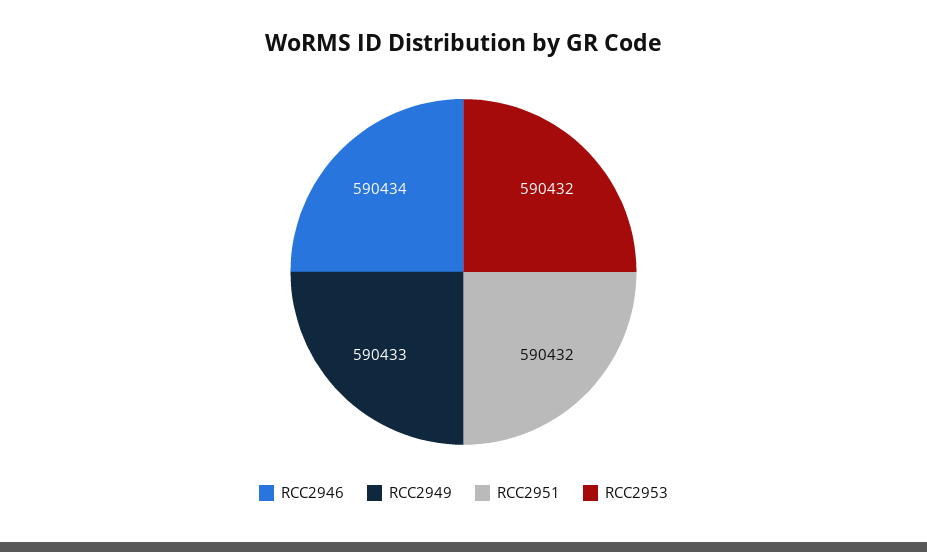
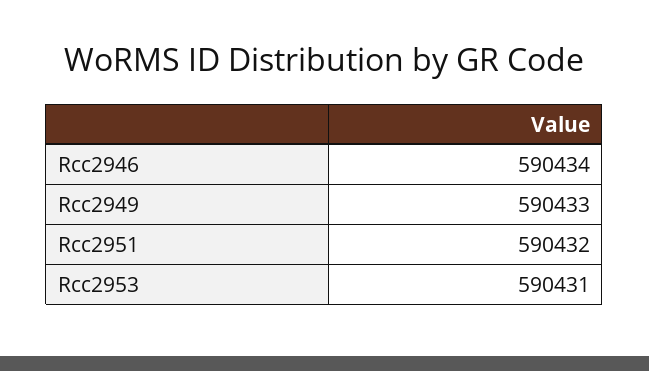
  {
    "RCC2946": 590434,
    "RCC2949": 590433,
    "RCC2951": 590432,
-   "RCC2953": 590432
+   "RCC2953": 590431
  }

